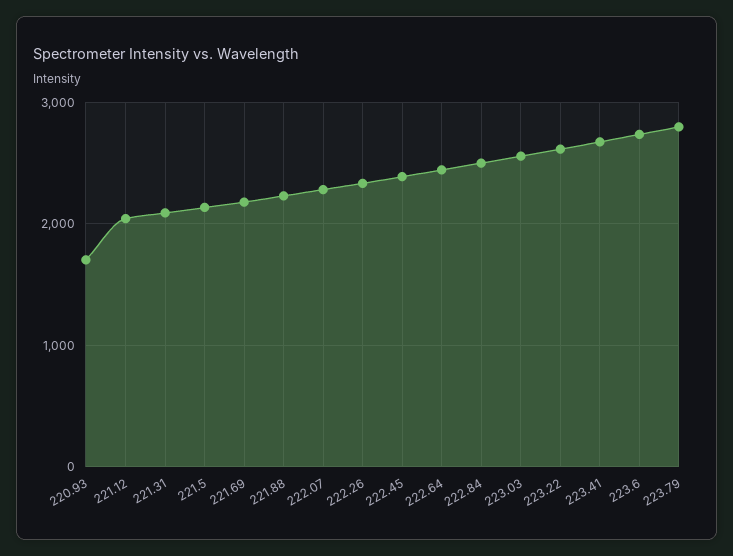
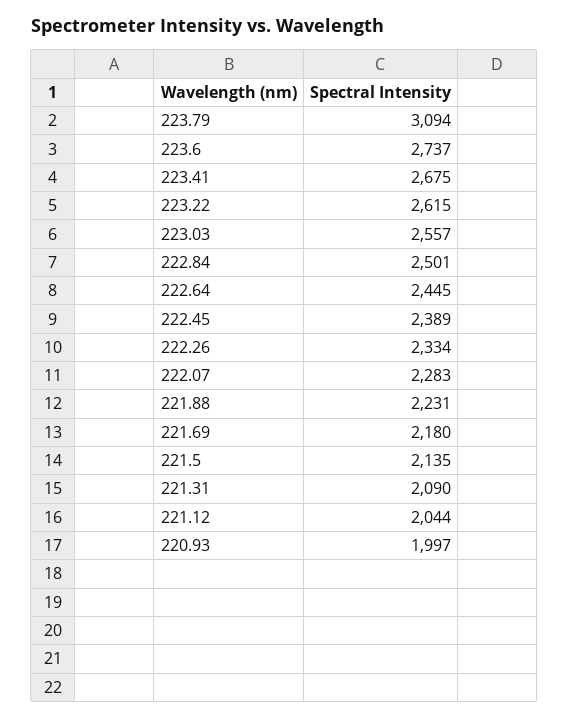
  {
-   "220.93": 1700,
+   "220.93": 1997,
    "221.12": 2044,
    "221.31": 2090,
    "221.5": 2135,
    "221.69": 2180,
    "221.88": 2231,
    "222.07": 2283,
    "222.26": 2334,
    "222.45": 2389,
    "222.64": 2445,
    "222.84": 2501,
    "223.03": 2557,
    "223.22": 2615,
    "223.41": 2675,
    "223.6": 2737,
-   "223.79": 2800
+   "223.79": 3094
  }

